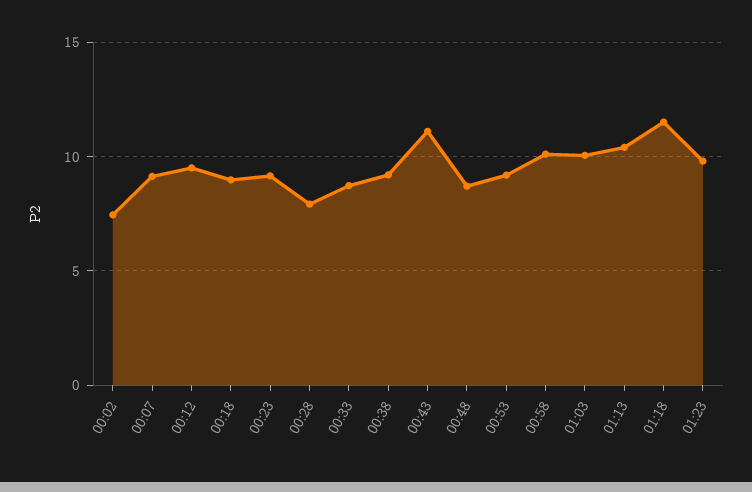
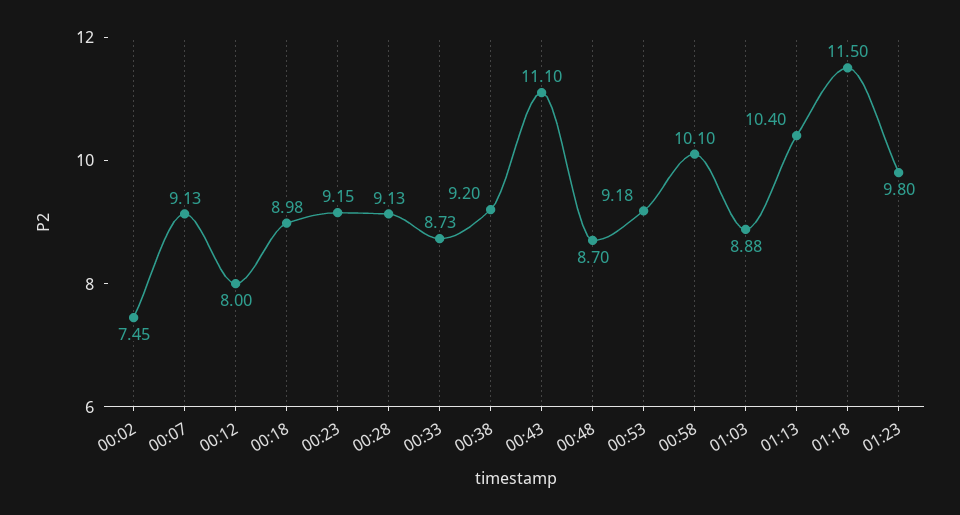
  {
    "00:02": 7.45,
    "00:07": 9.13,
-   "00:12": 9.5,
+   "00:12": 8,
    "00:18": 8.98,
    "00:23": 9.15,
-   "00:28": 8,
+   "00:28": 9.13,
    "00:33": 8.73,
    "00:38": 9.2,
    "00:43": 11.1,
    "00:48": 8.7,
    "00:53": 9.18,
    "00:58": 10.1,
-   "01:03": 10,
+   "01:03": 8.88,
    "01:13": 10.4,
    "01:18": 11.5,
    "01:23": 9.8
  }

